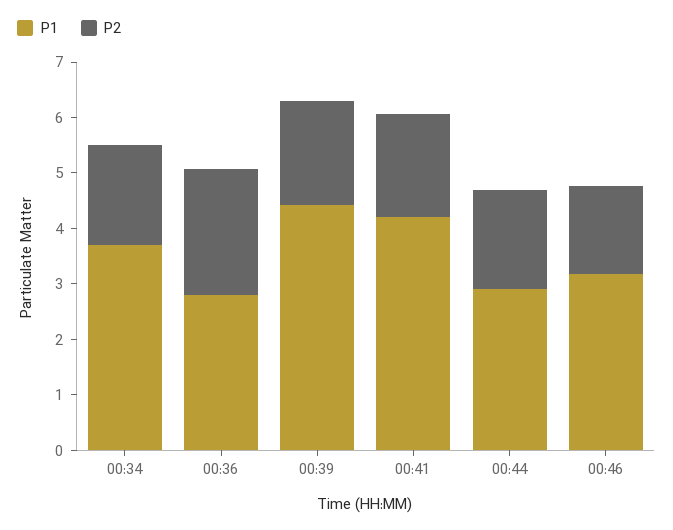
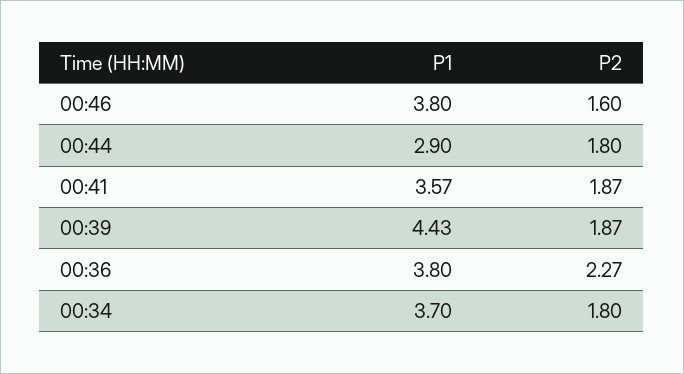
  {
    "P1": {
      "00:34": 3.7,
-     "00:36": 2.8,
+     "00:36": 3.8,
      "00:39": 4.43,
-     "00:41": 4.2,
+     "00:41": 3.57,
      "00:44": 2.9,
-     "00:46": 3.2
+     "00:46": 3.8
    },
    "P2": {
      "00:34": 1.8,
      "00:36": 2.27,
      "00:39": 1.87,
      "00:41": 1.87,
      "00:44": 1.8,
      "00:46": 1.6
    }
  }

